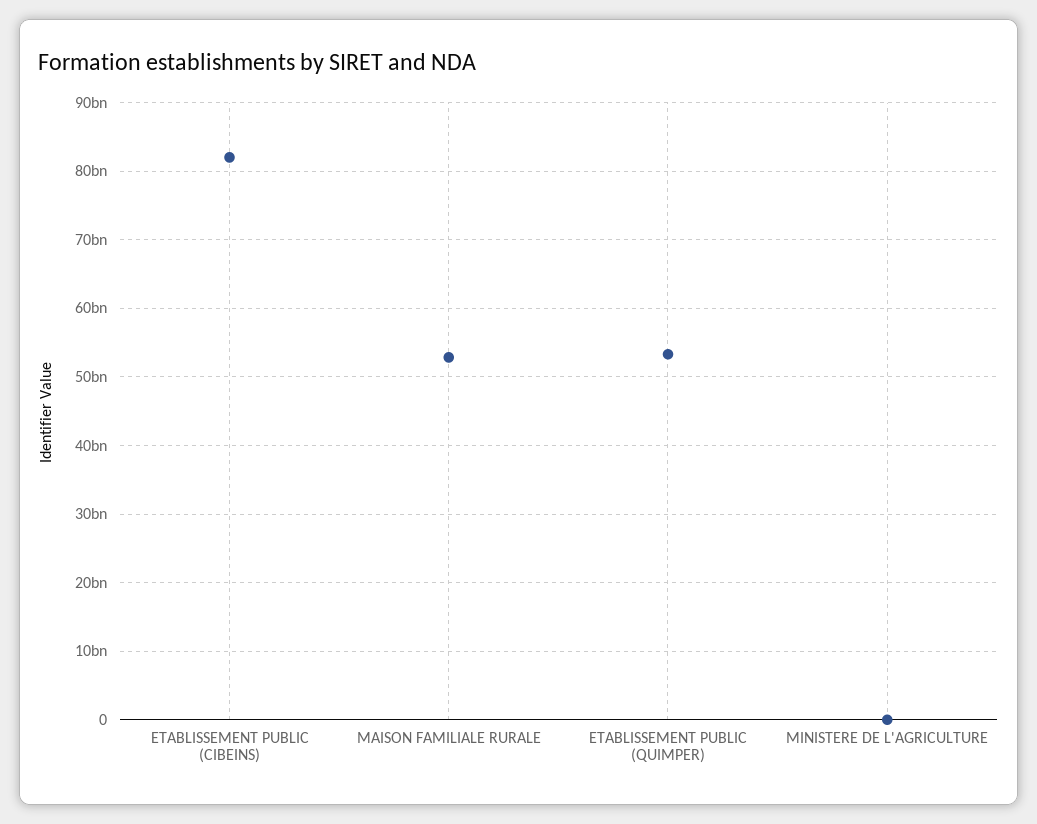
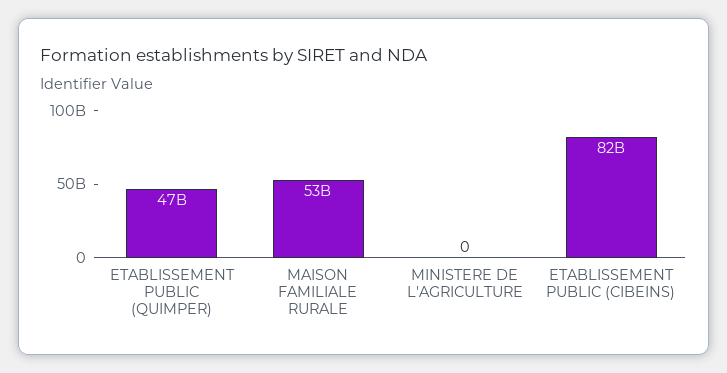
  {
    "ETABLISSEMENT PUBLIC (CIBEINS)": 82000000000,
    "MAISON FAMILIALE RURALE": 53000000000,
-   "ETABLISSEMENT PUBLIC (QUIMPER)": 53000000000,
+   "ETABLISSEMENT PUBLIC (QUIMPER)": 47000000000,
    "MINISTERE DE L'AGRICULTURE": 0
  }

